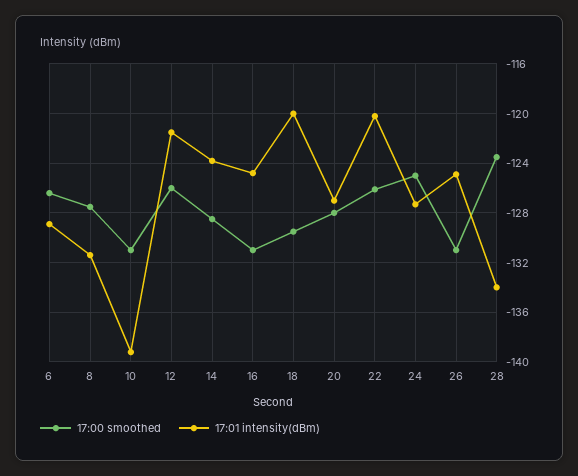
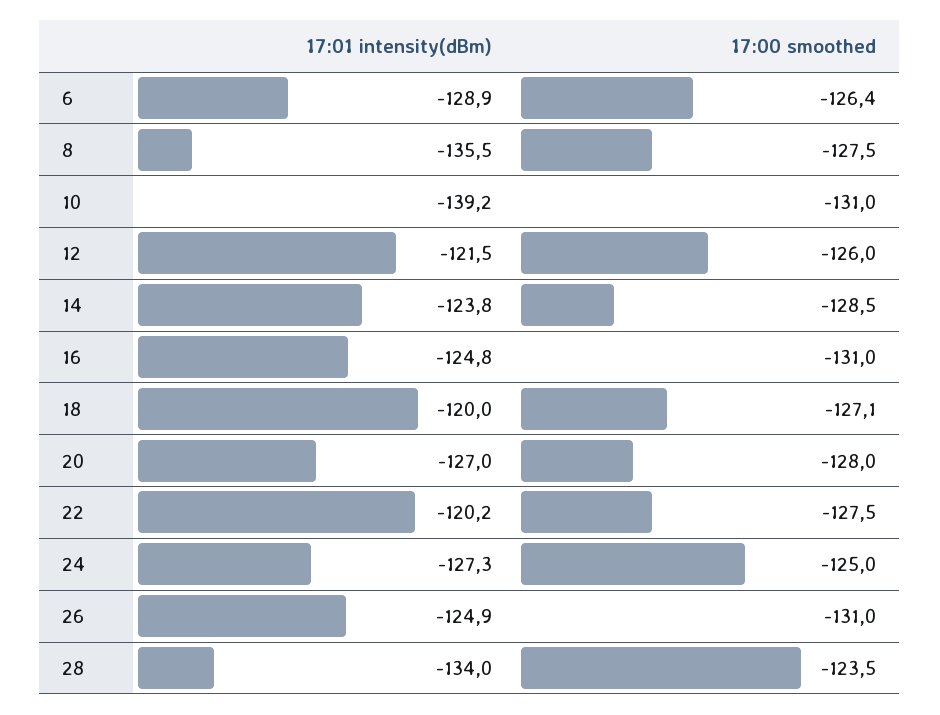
  {
    "17:00 smoothed": {
      "6": -126.4,
      "8": -127.5,
      "10": -131,
      "12": -126,
      "14": -128.5,
      "16": -131,
-     "18": -129.5,
+     "18": -127.1,
      "20": -128,
-     "22": -126,
+     "22": -127.5,
      "24": -125,
      "26": -131,
      "28": -123.5
    },
    "17:01 intensity(dBm)": {
      "6": -128.9,
-     "8": -131.5,
+     "8": -135.5,
      "10": -139.2,
      "12": -121.5,
      "14": -123.8,
      "16": -124.8,
      "18": -120,
      "20": -127,
      "22": -120.2,
      "24": -127.3,
      "26": -124.9,
      "28": -134
    }
  }

